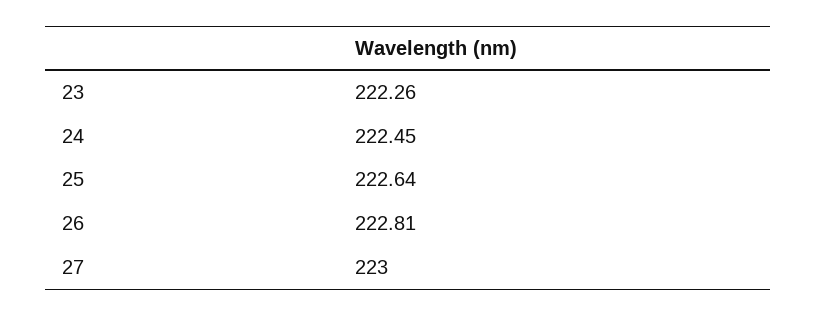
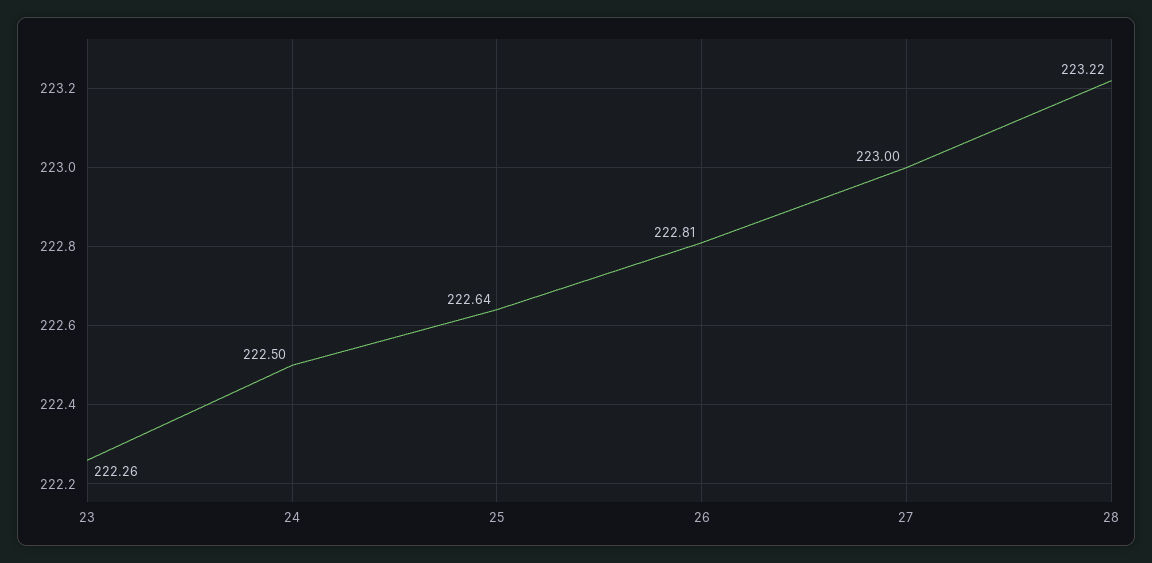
  {
    "23": 222.26,
-   "24": 222.45,
+   "24": 222.5,
    "25": 222.64,
    "26": 222.81,
-   "27": 223
+   "27": 223,
+   "28": 223.22
  }

